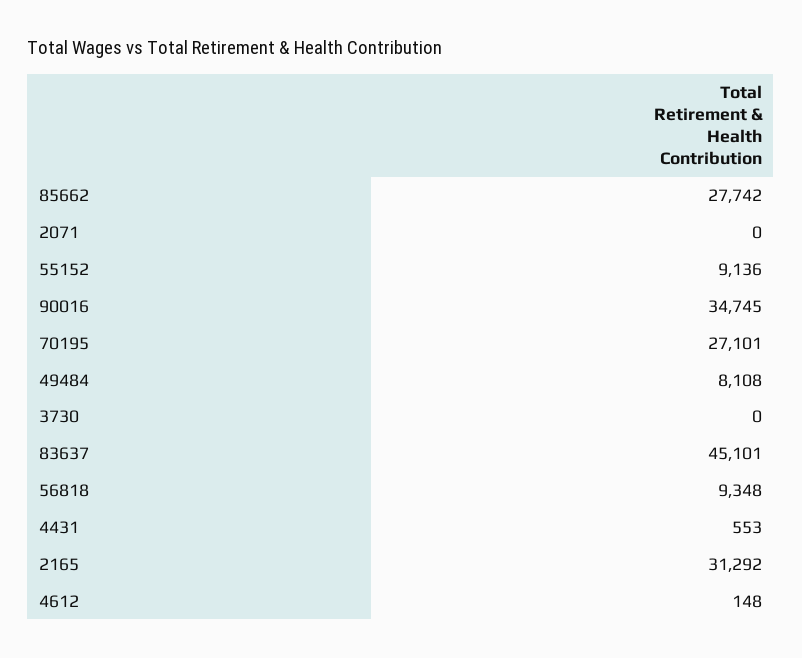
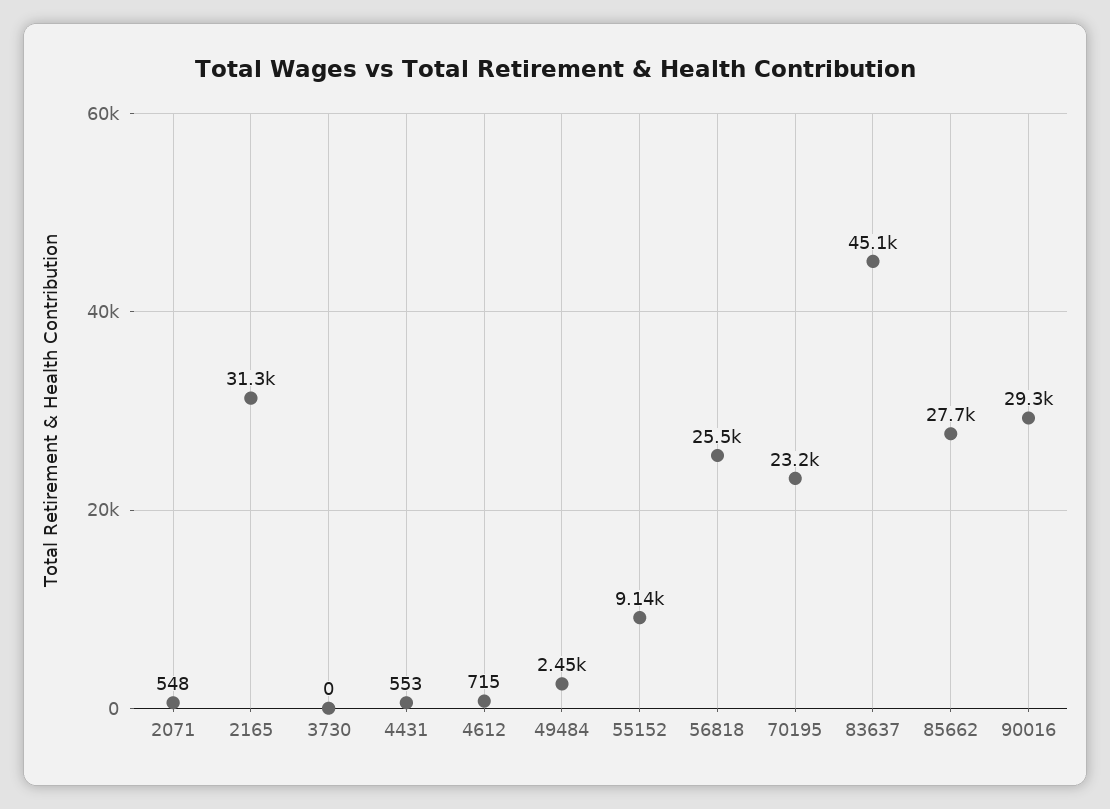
  {
    "85662": 27742,
-   "2071": 0,
+   "2071": 548,
    "55152": 9136,
-   "90016": 34745,
+   "90016": 29300,
-   "70195": 27101,
+   "70195": 23200,
-   "49484": 8108,
+   "49484": 2450,
    "3730": 0,
    "83637": 45101,
-   "56818": 9348,
+   "56818": 25500,
    "4431": 553,
    "2165": 31292,
-   "4612": 148
+   "4612": 715
  }

